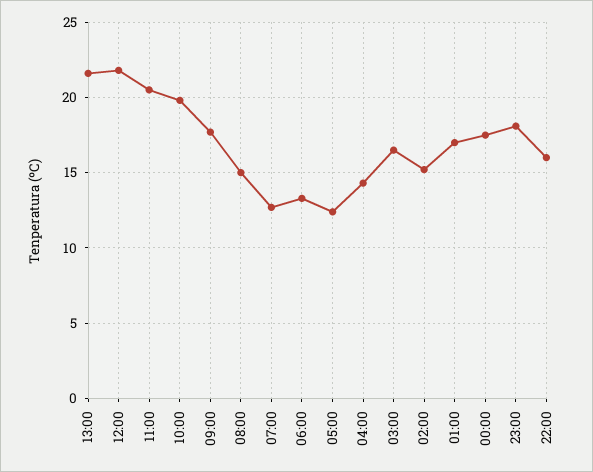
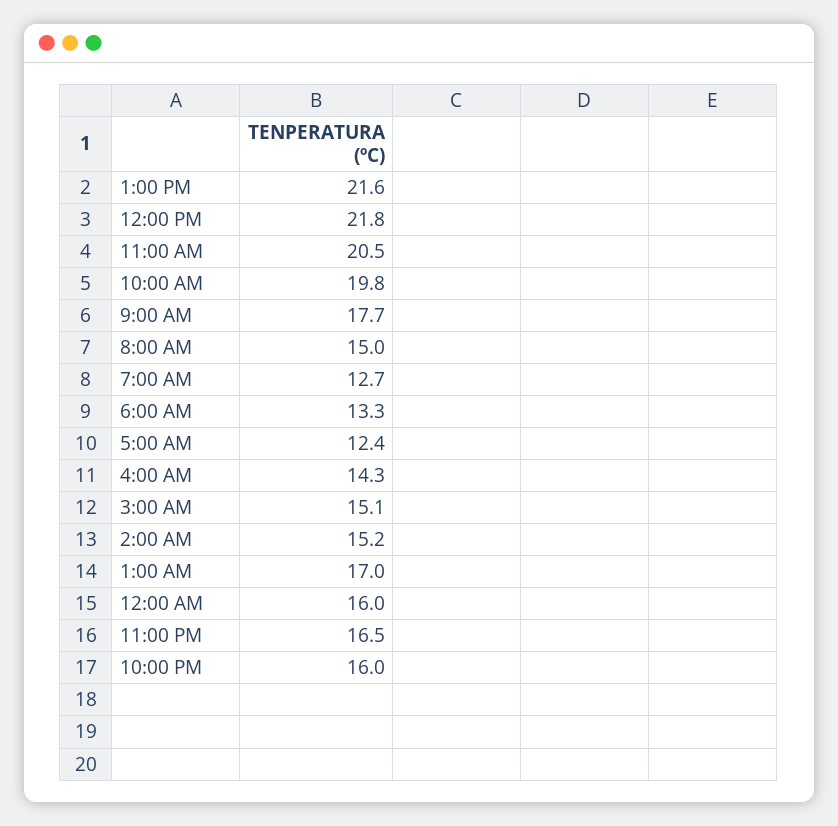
  {
    "13:00": 21.6,
    "12:00": 21.8,
    "11:00": 20.5,
    "10:00": 19.8,
    "09:00": 17.7,
    "08:00": 15,
    "07:00": 12.7,
    "06:00": 13.3,
    "05:00": 12.4,
    "04:00": 14.3,
-   "03:00": 16.5,
+   "03:00": 15.1,
    "02:00": 15.2,
    "01:00": 17,
-   "00:00": 17.5,
+   "00:00": 16,
-   "23:00": 18,
+   "23:00": 16.5,
    "22:00": 16
  }

